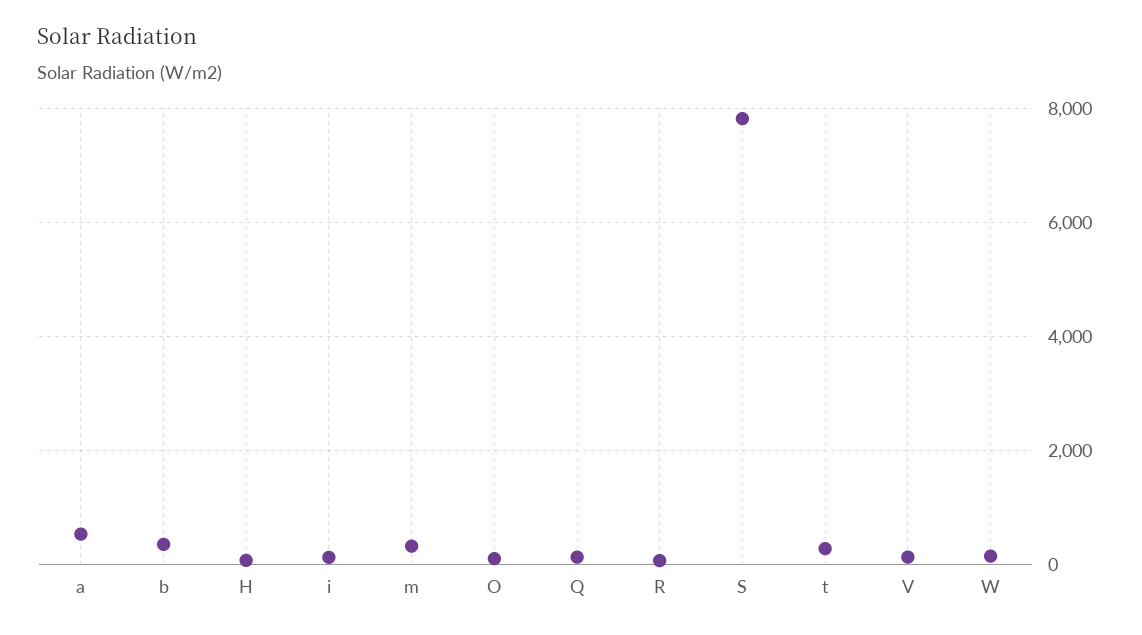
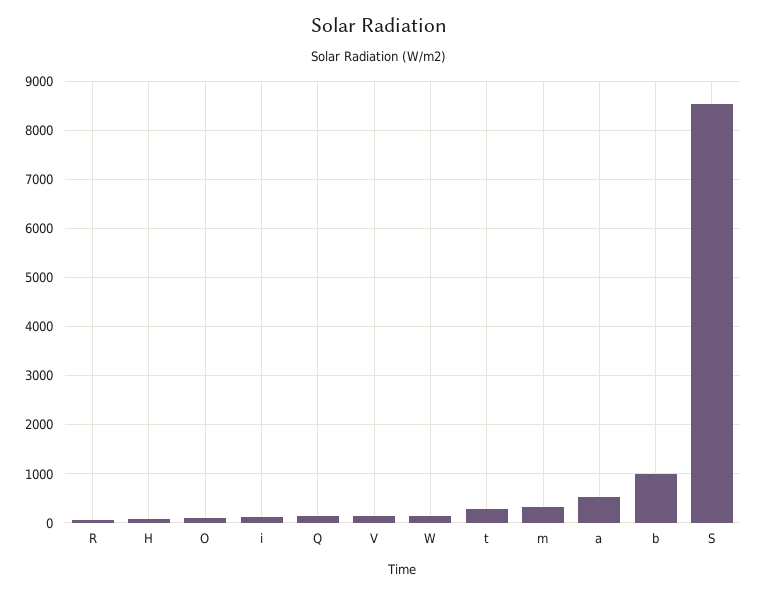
  {
    "a": 600,
-   "b": 400,
+   "b": 1000,
    "H": 0,
    "i": 200,
    "m": 400,
    "O": 200,
    "Q": 200,
    "R": 0,
-   "S": 7800,
+   "S": 8600,
    "t": 200,
    "V": 200,
    "W": 200
  }

